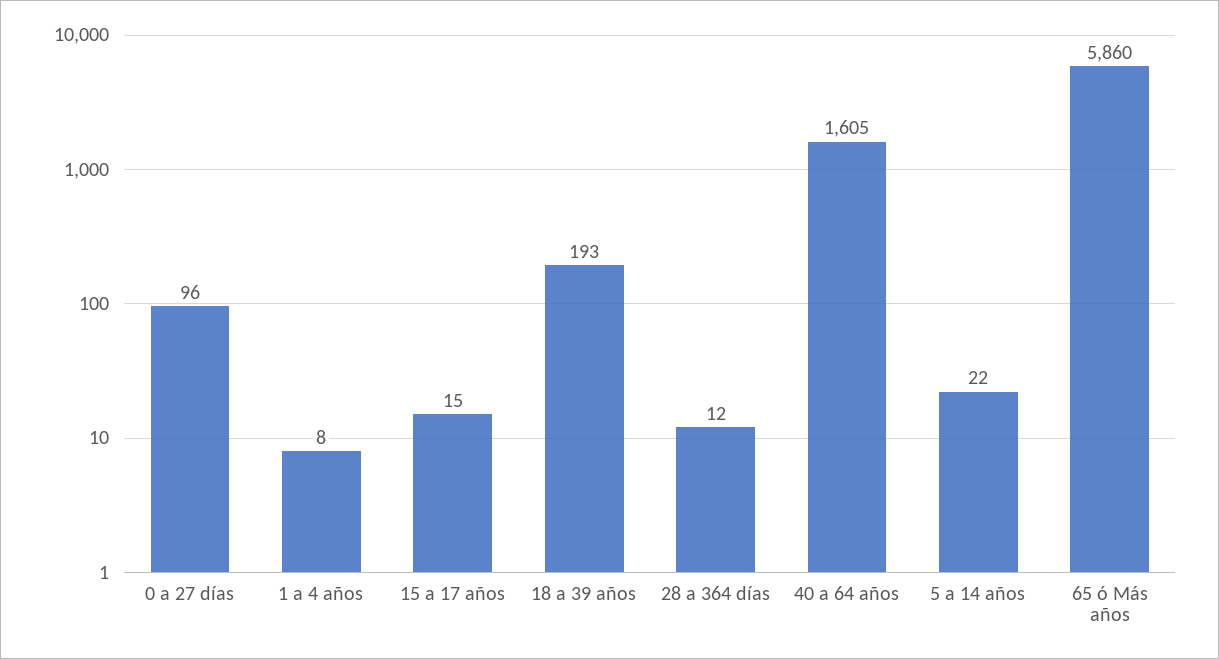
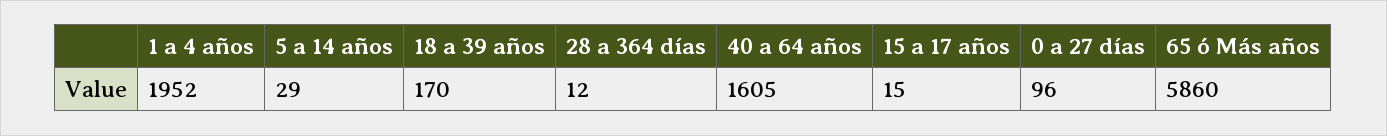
  {
    "0 a 27 días": 96,
-   "1 a 4 años": 8,
+   "1 a 4 años": 1952,
    "15 a 17 años": 15,
-   "18 a 39 años": 193,
+   "18 a 39 años": 170,
    "28 a 364 días": 12,
    "40 a 64 años": 1605,
-   "5 a 14 años": 22,
+   "5 a 14 años": 29,
    "65 ó Más años": 5860
  }

